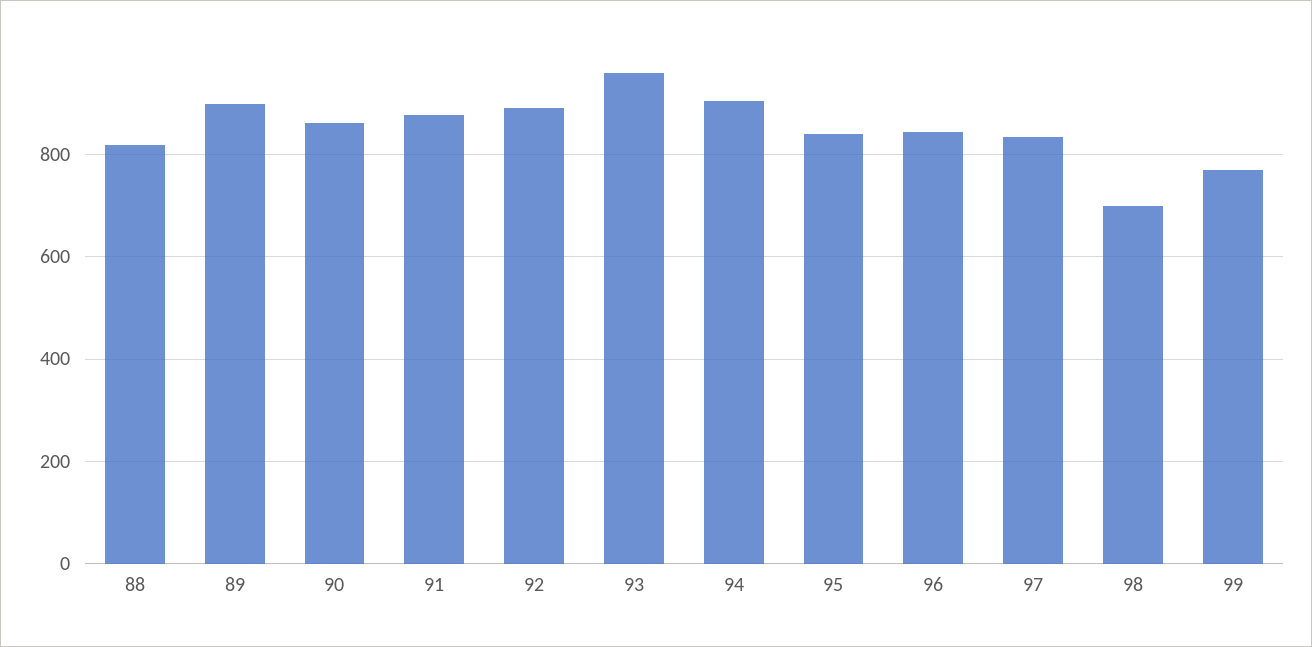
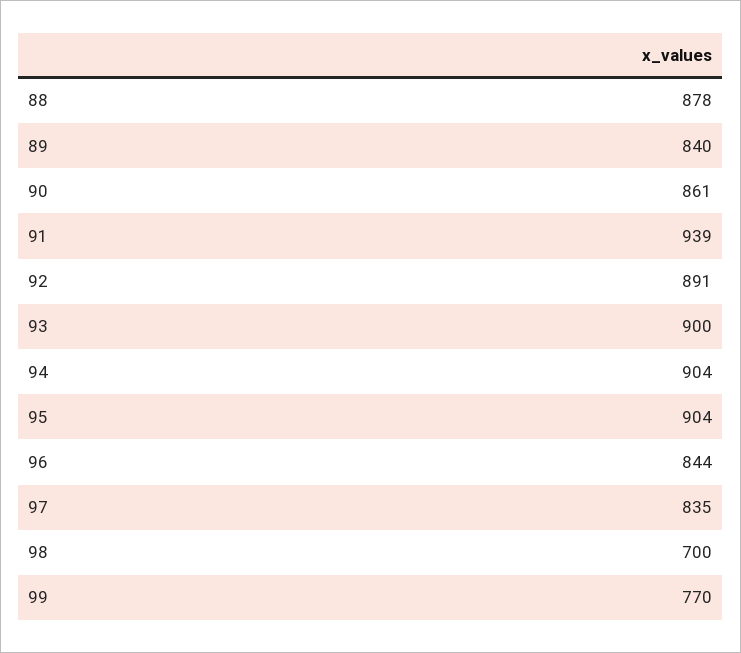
  {
-   "88": 820,
+   "88": 878,
-   "89": 900,
+   "89": 840,
    "90": 861,
-   "91": 880,
+   "91": 939,
    "92": 891,
-   "93": 960,
+   "93": 900,
    "94": 904,
-   "95": 840,
+   "95": 904,
    "96": 844,
    "97": 835,
    "98": 700,
    "99": 770
  }

